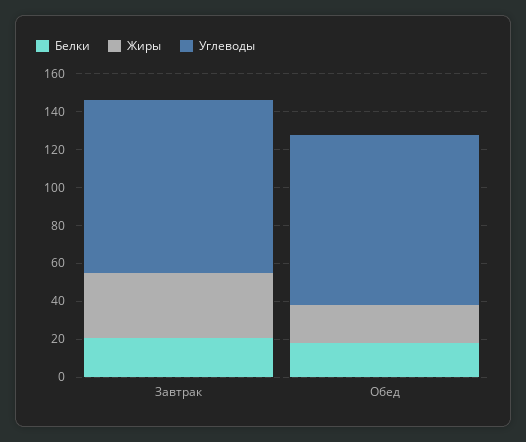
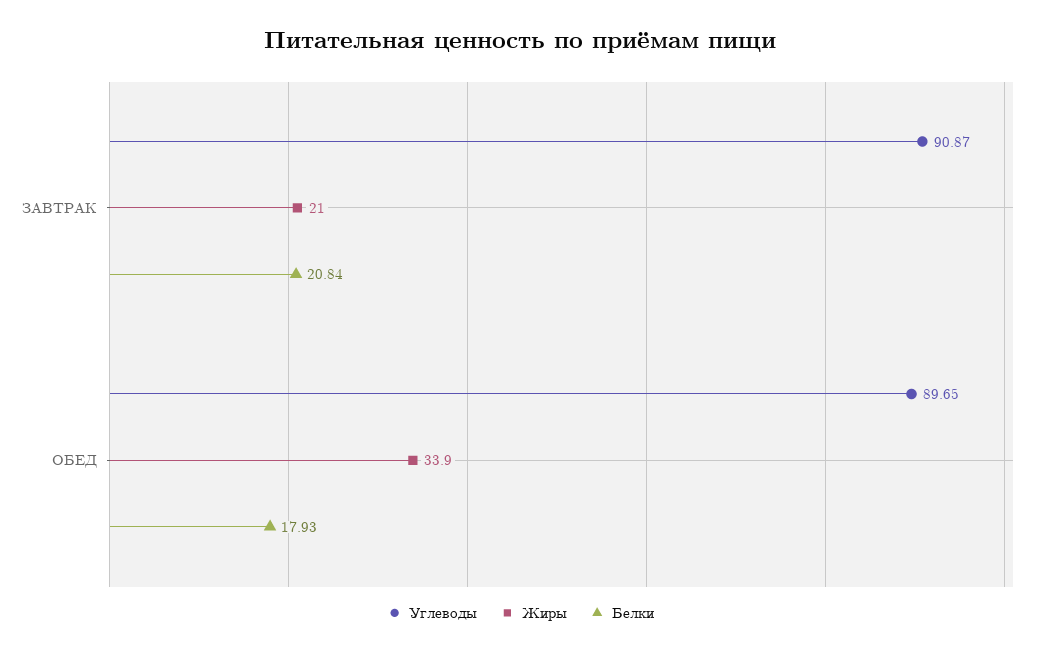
  {
    "Белки": {
      "Завтрак": 20.84,
      "Обед": 17.93
    },
    "Жиры": {
-     "Завтрак": 35,
+     "Завтрак": 21,
-     "Обед": 20
+     "Обед": 33.9
    },
    "Углеводы": {
      "Завтрак": 90.87,
      "Обед": 89.65
    }
  }

